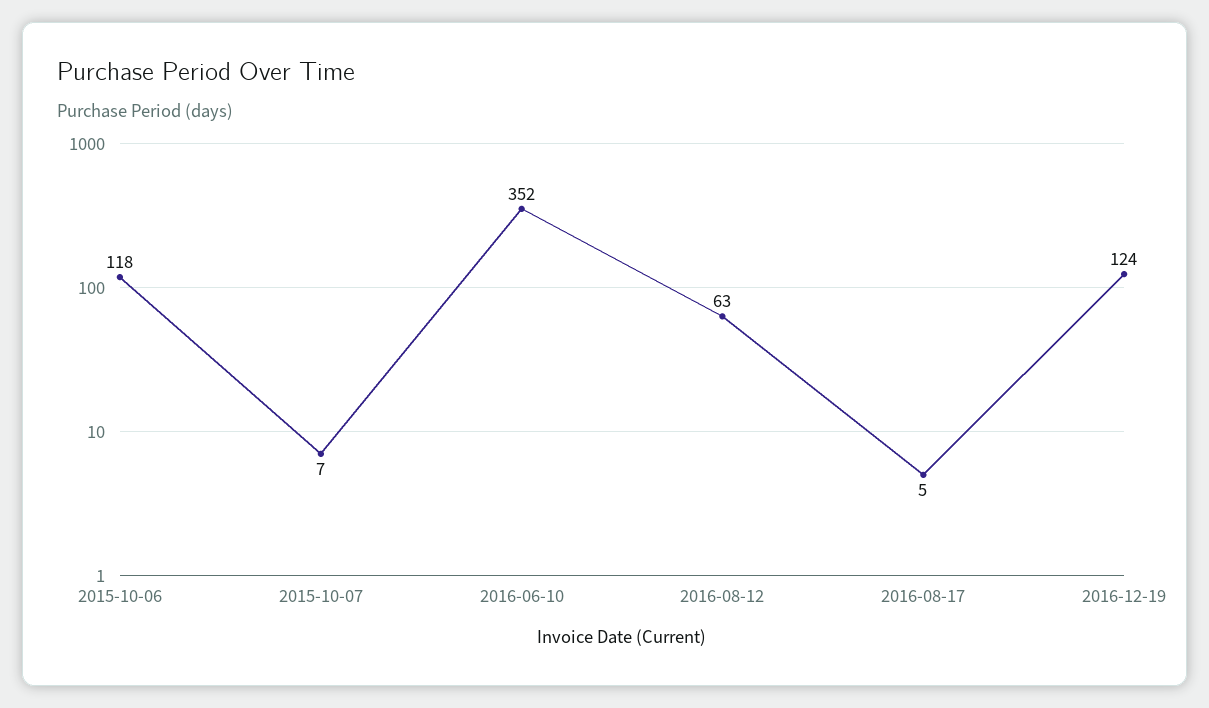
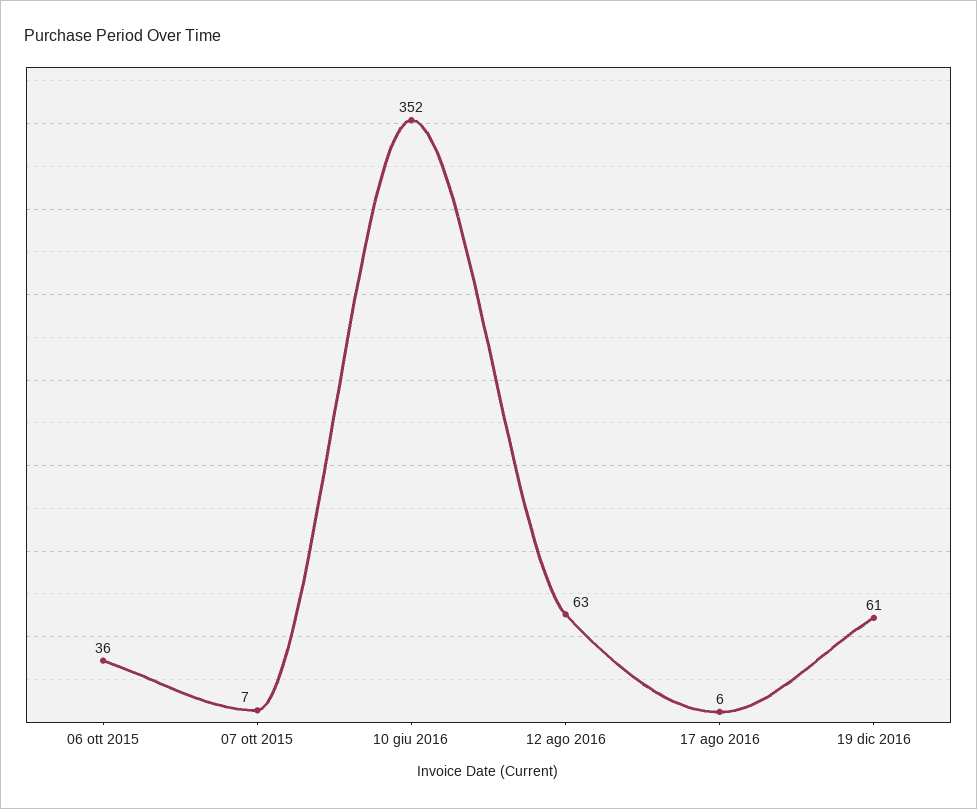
  {
-   "2015-10-06": 118,
+   "2015-10-06": 36,
    "2015-10-07": 7,
    "2016-06-10": 352,
    "2016-08-12": 63,
-   "2016-08-17": 5,
+   "2016-08-17": 6,
-   "2016-12-19": 124
+   "2016-12-19": 61
  }

